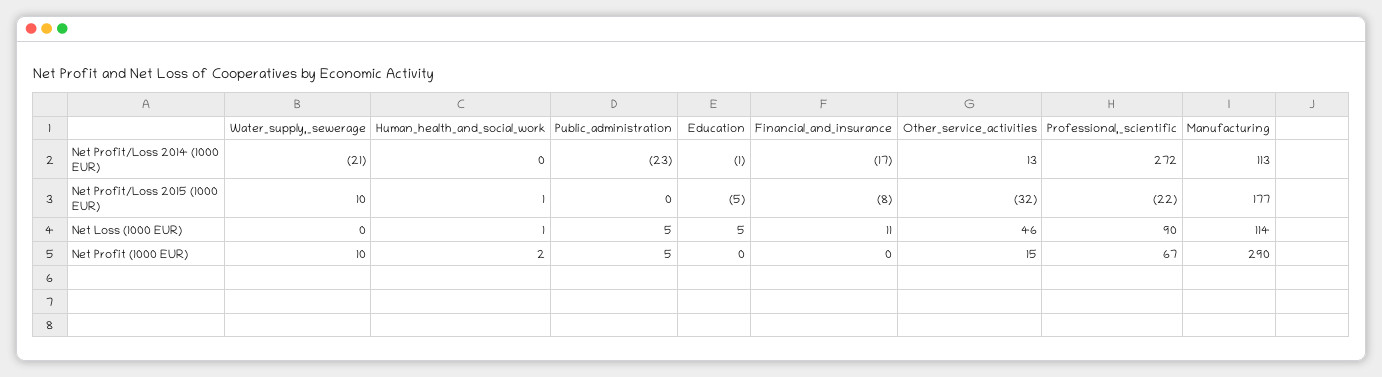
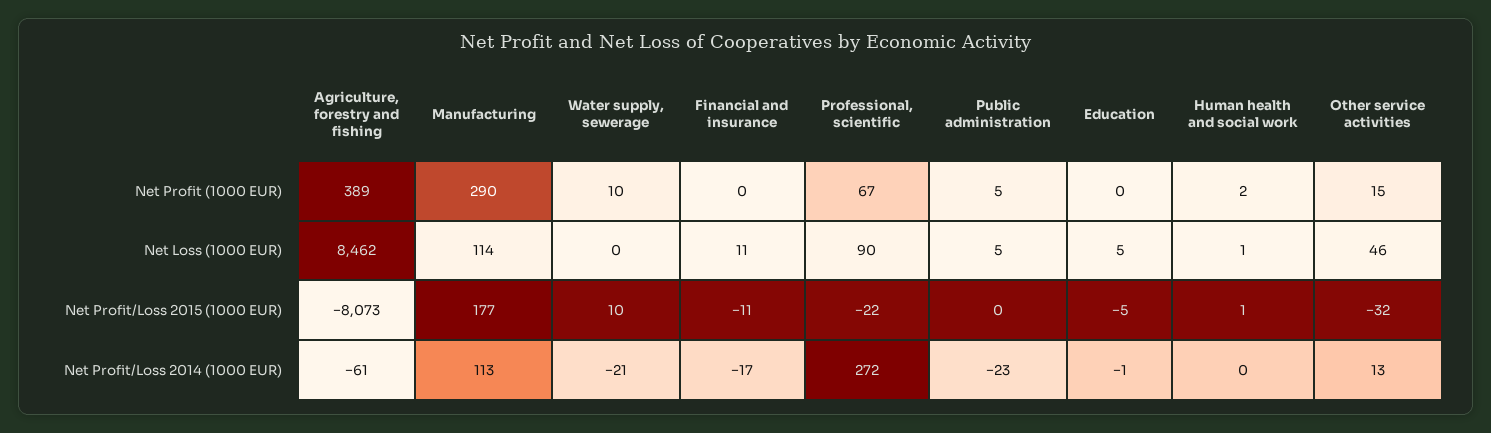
  {
    "Water_supply,_sewerage": {
      "Net Profit/Loss 2014 (1000 EUR)": -21,
      "Net Profit/Loss 2015 (1000 EUR)": 10,
      "Net Loss (1000 EUR)": 0,
      "Net Profit (1000 EUR)": 10
    },
    "Human_health_and_social_work": {
      "Net Profit/Loss 2014 (1000 EUR)": 0,
      "Net Profit/Loss 2015 (1000 EUR)": 1,
      "Net Loss (1000 EUR)": 1,
      "Net Profit (1000 EUR)": 2
    },
    "Public_administration": {
      "Net Profit/Loss 2014 (1000 EUR)": -23,
      "Net Profit/Loss 2015 (1000 EUR)": 0,
      "Net Loss (1000 EUR)": 5,
      "Net Profit (1000 EUR)": 5
    },
    "Education": {
      "Net Profit/Loss 2014 (1000 EUR)": -1,
      "Net Profit/Loss 2015 (1000 EUR)": -5,
      "Net Loss (1000 EUR)": 5,
      "Net Profit (1000 EUR)": 0
    },
    "Financial_and_insurance": {
      "Net Profit/Loss 2014 (1000 EUR)": -17,
-     "Net Profit/Loss 2015 (1000 EUR)": -8,
+     "Net Profit/Loss 2015 (1000 EUR)": -11,
      "Net Loss (1000 EUR)": 11,
      "Net Profit (1000 EUR)": 0
    },
    "Other_service_activities": {
      "Net Profit/Loss 2014 (1000 EUR)": 13,
      "Net Profit/Loss 2015 (1000 EUR)": -32,
      "Net Loss (1000 EUR)": 46,
      "Net Profit (1000 EUR)": 15
    },
    "Professional,_scientific": {
      "Net Profit/Loss 2014 (1000 EUR)": 272,
      "Net Profit/Loss 2015 (1000 EUR)": -22,
      "Net Loss (1000 EUR)": 90,
      "Net Profit (1000 EUR)": 67
    },
    "Manufacturing": {
      "Net Profit/Loss 2014 (1000 EUR)": 113,
      "Net Profit/Loss 2015 (1000 EUR)": 177,
      "Net Loss (1000 EUR)": 114,
      "Net Profit (1000 EUR)": 290
-   }
+   },
+   "Agriculture, forestry and fishing": {
+     "Net Profit (1000 EUR)": 389,
+     "Net Loss (1000 EUR)": 8462,
+     "Net Profit/Loss 2015 (1000 EUR)": -8073,
+     "Net Profit/Loss 2014 (1000 EUR)": -61
+   }
  }

